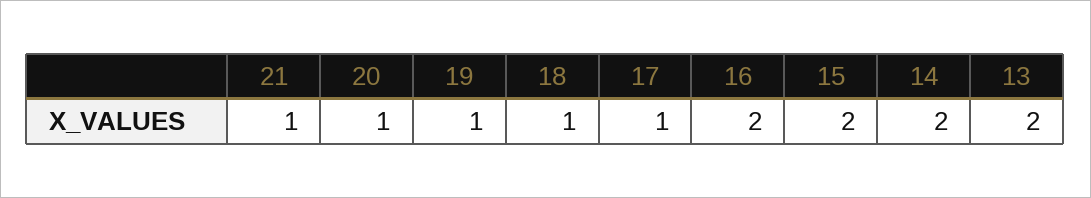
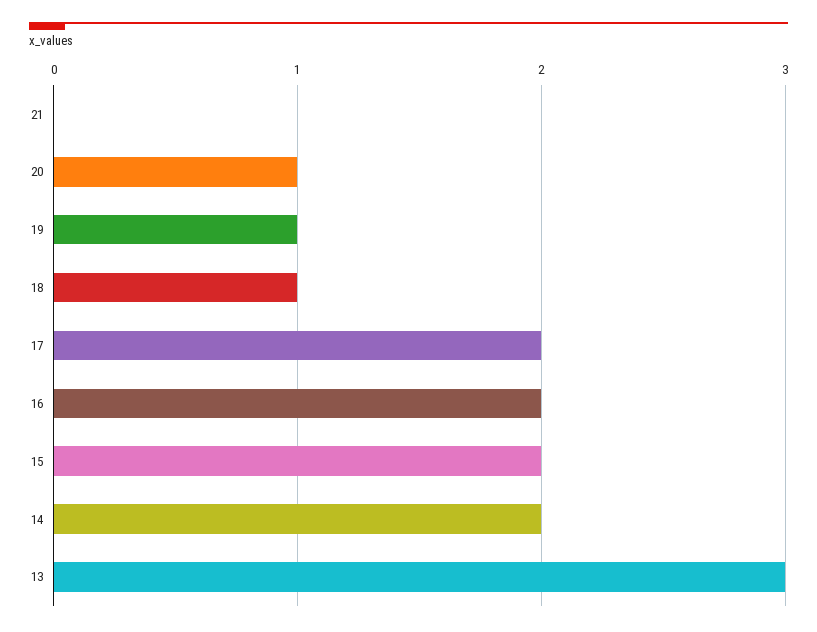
  {
-   "21": 1,
+   "21": 0,
    "20": 1,
    "19": 1,
    "18": 1,
-   "17": 1,
+   "17": 2,
    "16": 2,
    "15": 2,
    "14": 2,
-   "13": 2
+   "13": 3
  }

